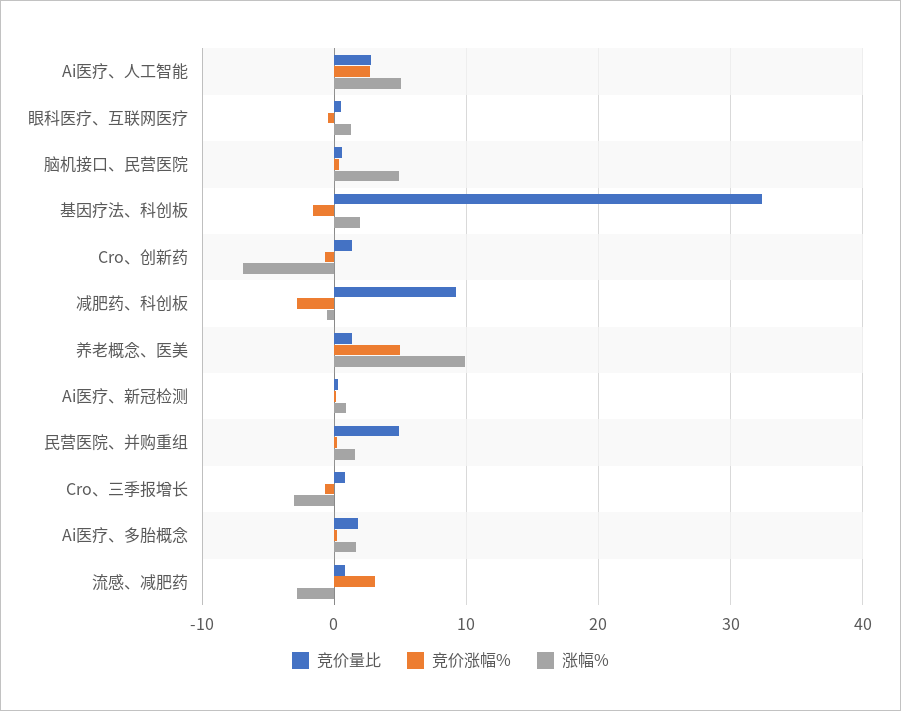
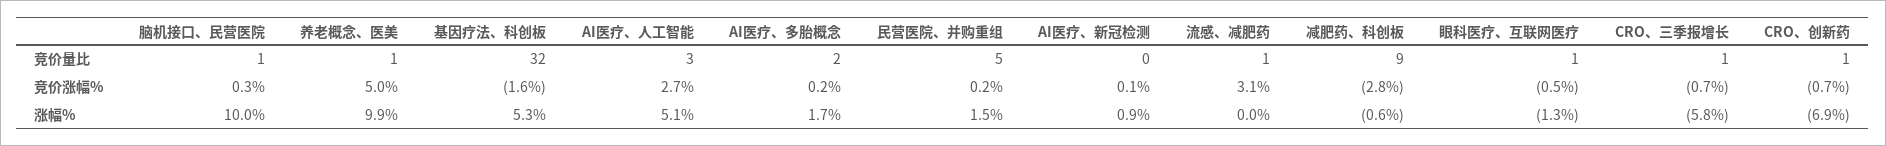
  {
    "竞价量比": {
      "Ai医疗、人工智能": 3,
      "眼科医疗、互联网医疗": 1,
      "脑机接口、民营医院": 1,
      "基因疗法、科创板": 32,
      "Cro、创新药": 1,
      "减肥药、科创板": 9,
      "养老概念、医美": 1,
      "Ai医疗、新冠检测": 0,
      "民营医院、并购重组": 5,
      "Cro、三季报增长": 1,
      "Ai医疗、多胎概念": 2,
      "流感、减肥药": 1
    },
    "竞价涨幅%": {
      "Ai医疗、人工智能": 2.7,
      "眼科医疗、互联网医疗": -0.5,
      "脑机接口、民营医院": 0.3,
      "基因疗法、科创板": -1.6,
      "Cro、创新药": -0.7,
      "减肥药、科创板": -2.8,
      "养老概念、医美": 5,
      "Ai医疗、新冠检测": 0.1,
      "民营医院、并购重组": 0.2,
      "Cro、三季报增长": -0.7,
      "Ai医疗、多胎概念": 0.2,
      "流感、减肥药": 3.1
    },
    "涨幅%": {
      "Ai医疗、人工智能": 5.1,
-     "眼科医疗、互联网医疗": 1,
+     "眼科医疗、互联网医疗": -1.3,
-     "脑机接口、民营医院": 5,
+     "脑机接口、民营医院": 10,
-     "基因疗法、科创板": 2,
+     "基因疗法、科创板": 5.3,
      "Cro、创新药": -6.9,
      "减肥药、科创板": -0.6,
      "养老概念、医美": 9.9,
      "Ai医疗、新冠检测": 0.9,
      "民营医院、并购重组": 1.5,
-     "Cro、三季报增长": -3,
+     "Cro、三季报增长": -5.8,
      "Ai医疗、多胎概念": 1.7,
-     "流感、减肥药": -3
+     "流感、减肥药": 0
    }
  }

